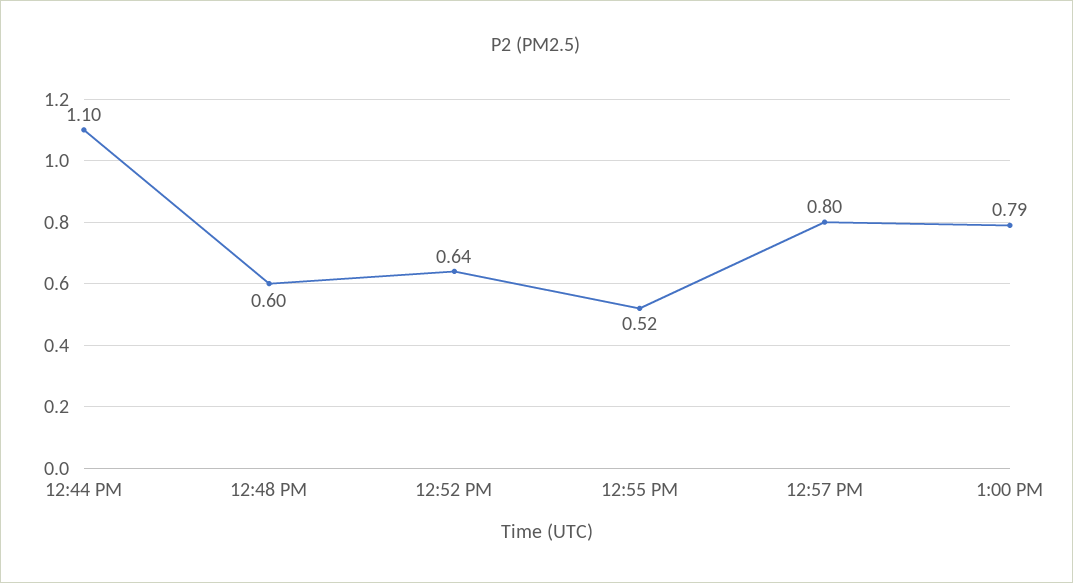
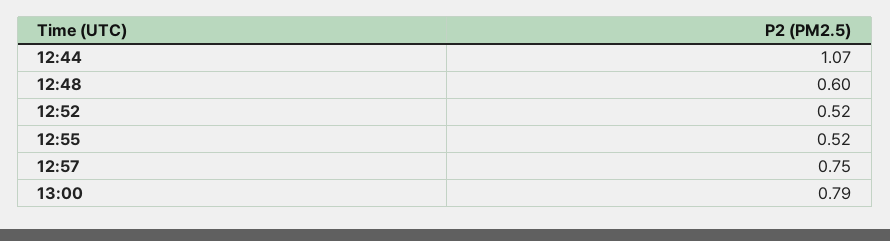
  {
-   "12:44 PM": 1.1,
+   "12:44 PM": 1.07,
    "12:48 PM": 0.6,
-   "12:52 PM": 0.64,
+   "12:52 PM": 0.52,
    "12:55 PM": 0.52,
-   "12:57 PM": 0.8,
+   "12:57 PM": 0.75,
    "1:00 PM": 0.79
  }

